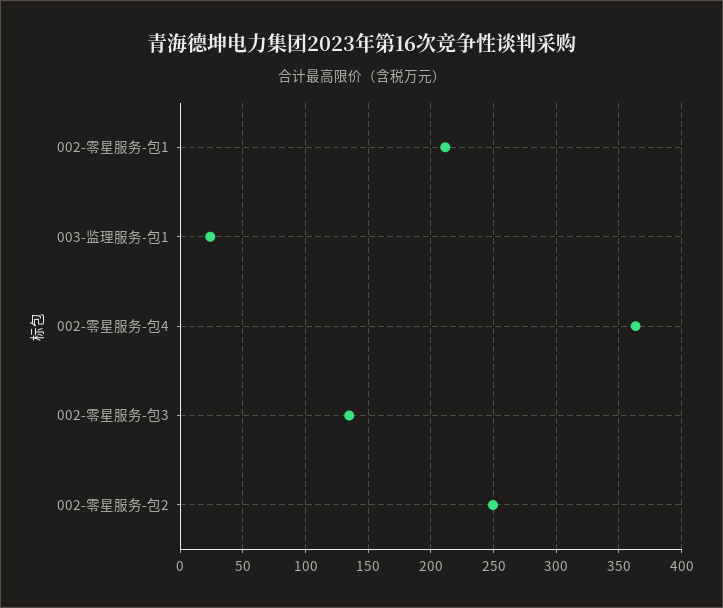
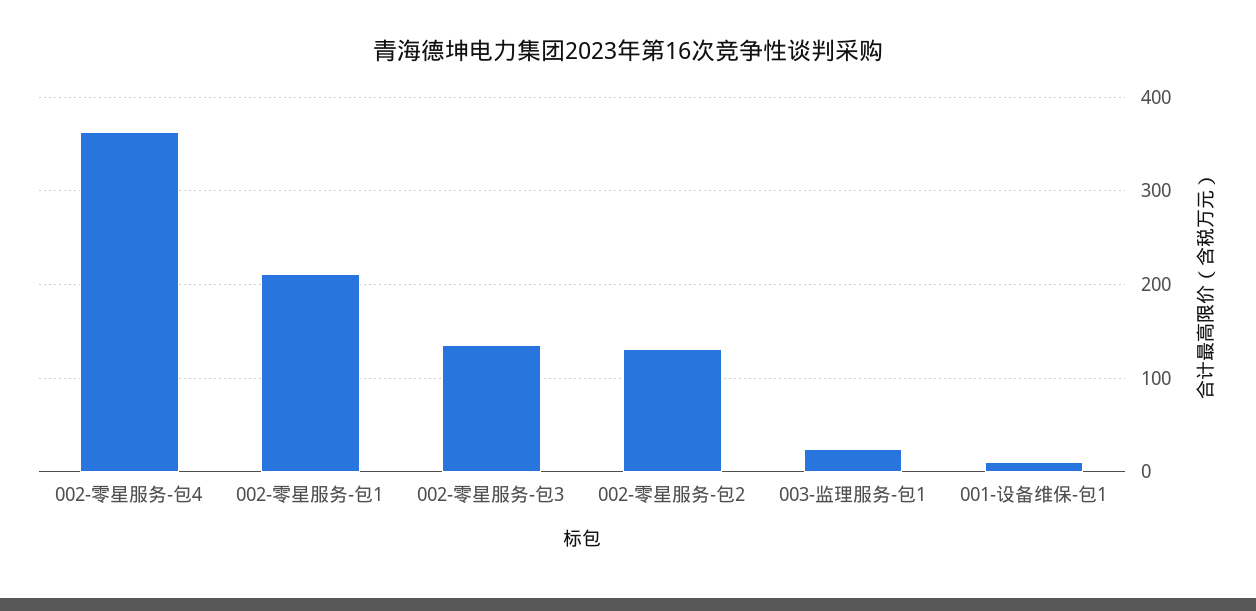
  {
    "002-零星服务-包1": 210,
    "003-监理服务-包1": 25,
    "002-零星服务-包4": 365,
    "002-零星服务-包3": 135,
-   "002-零星服务-包2": 250
+   "002-零星服务-包2": 130,
+   "001-设备维保-包1": 10
  }

